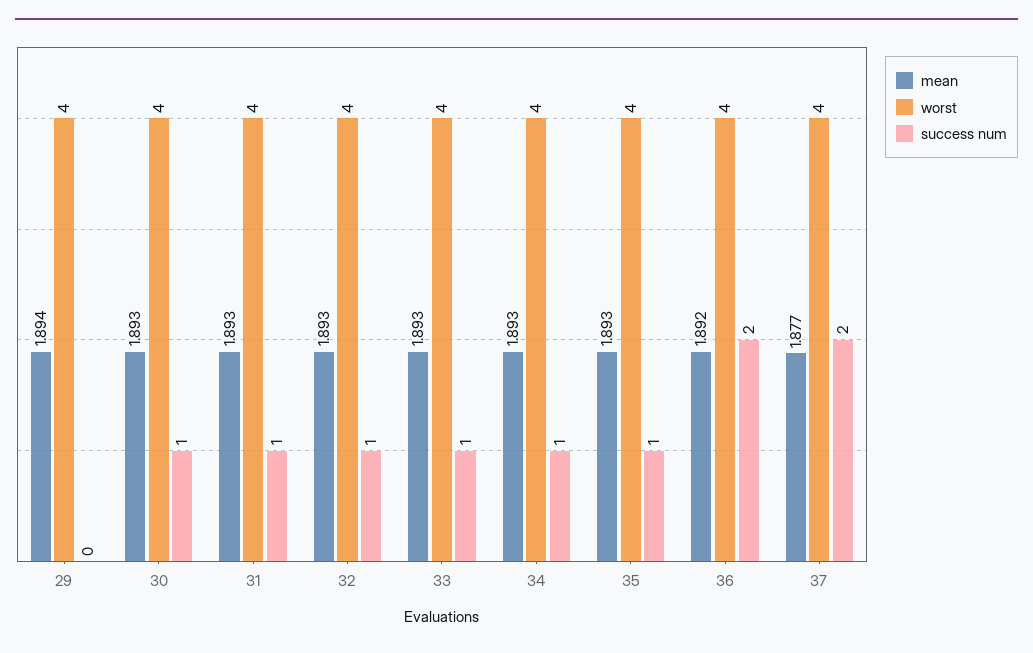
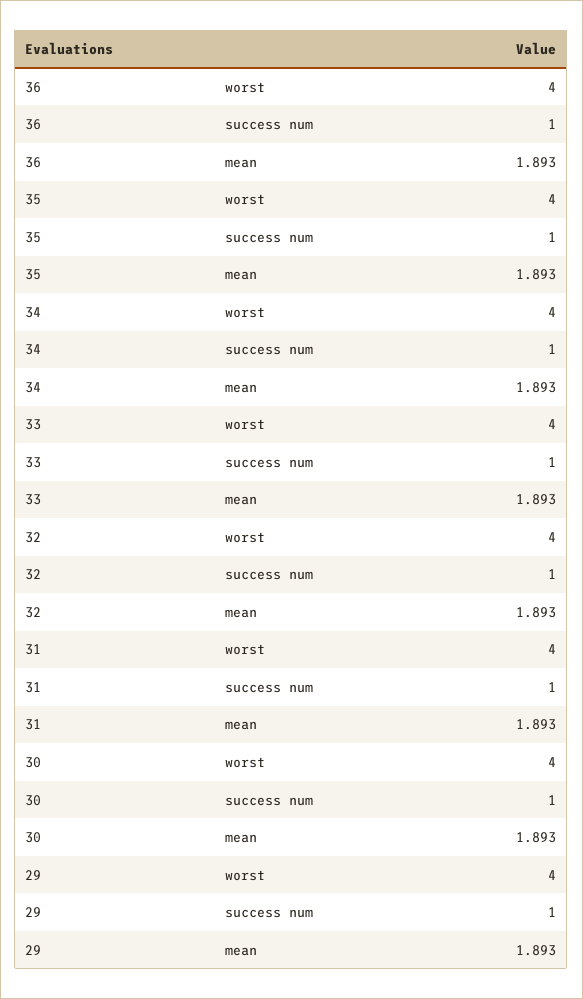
  {
    "mean": {
-     "29": 1.894,
+     "29": 1.893,
      "30": 1.893,
      "31": 1.893,
      "32": 1.893,
      "33": 1.893,
      "34": 1.893,
      "35": 1.893,
-     "36": 1.892,
+     "36": 1.893
-     "37": 1.877
    },
    "worst": {
      "29": 4,
      "30": 4,
      "31": 4,
      "32": 4,
      "33": 4,
      "34": 4,
      "35": 4,
-     "36": 4,
+     "36": 4
-     "37": 4
    },
    "success num": {
-     "29": 0,
+     "29": 1,
      "30": 1,
      "31": 1,
      "32": 1,
      "33": 1,
      "34": 1,
      "35": 1,
-     "36": 2,
+     "36": 1
-     "37": 2
    }
  }

